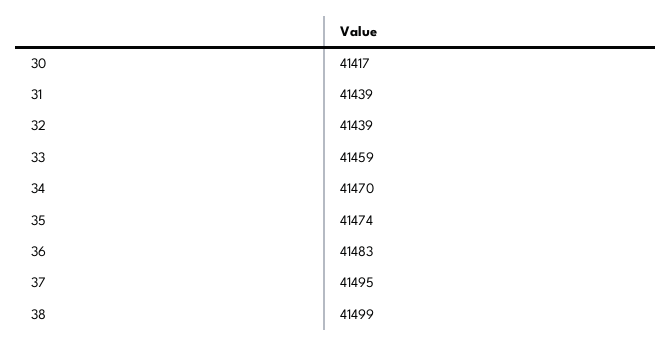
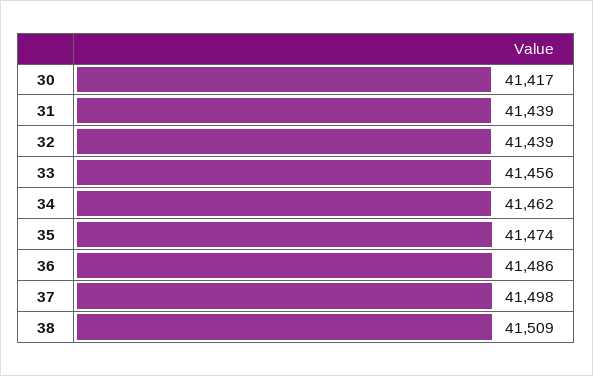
  {
    "30": 41417,
    "31": 41439,
    "32": 41439,
-   "33": 41459,
+   "33": 41456,
-   "34": 41470,
+   "34": 41462,
    "35": 41474,
-   "36": 41483,
+   "36": 41486,
-   "37": 41495,
+   "37": 41498,
-   "38": 41499
+   "38": 41509
  }

